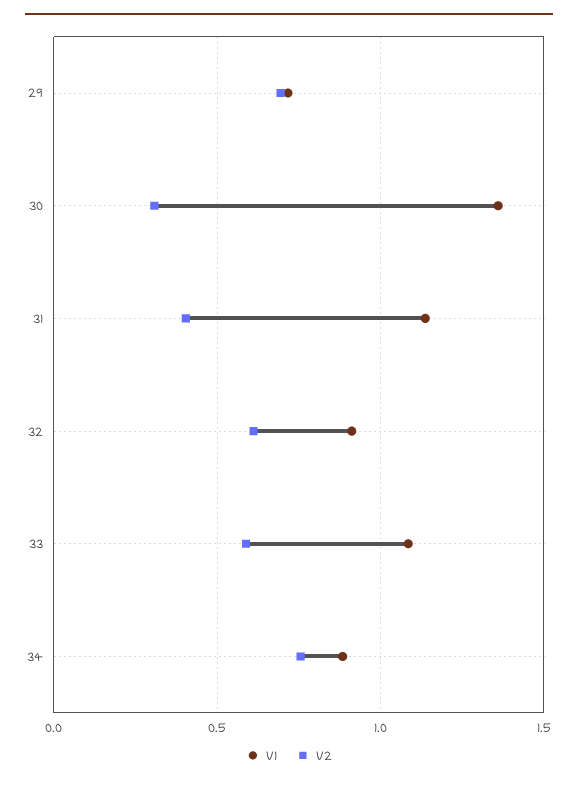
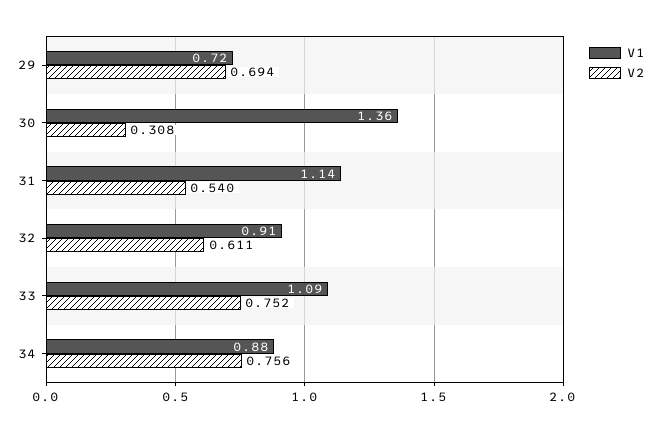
  {
    "V1": {
      "29": 0.72,
      "30": 1.36,
      "31": 1.14,
      "32": 0.91,
      "33": 1.09,
      "34": 0.88
    },
    "V2": {
      "29": 0.694,
      "30": 0.308,
-     "31": 0.4,
+     "31": 0.54,
      "32": 0.611,
-     "33": 0.6,
+     "33": 0.752,
      "34": 0.756
    }
  }

